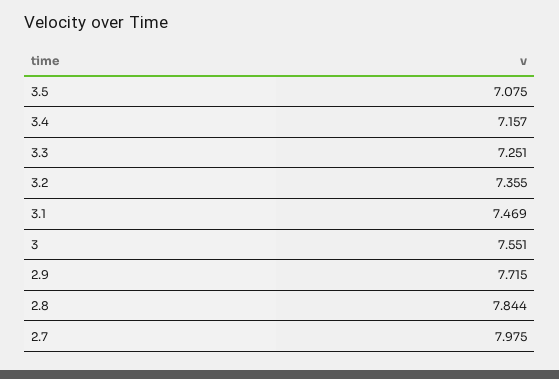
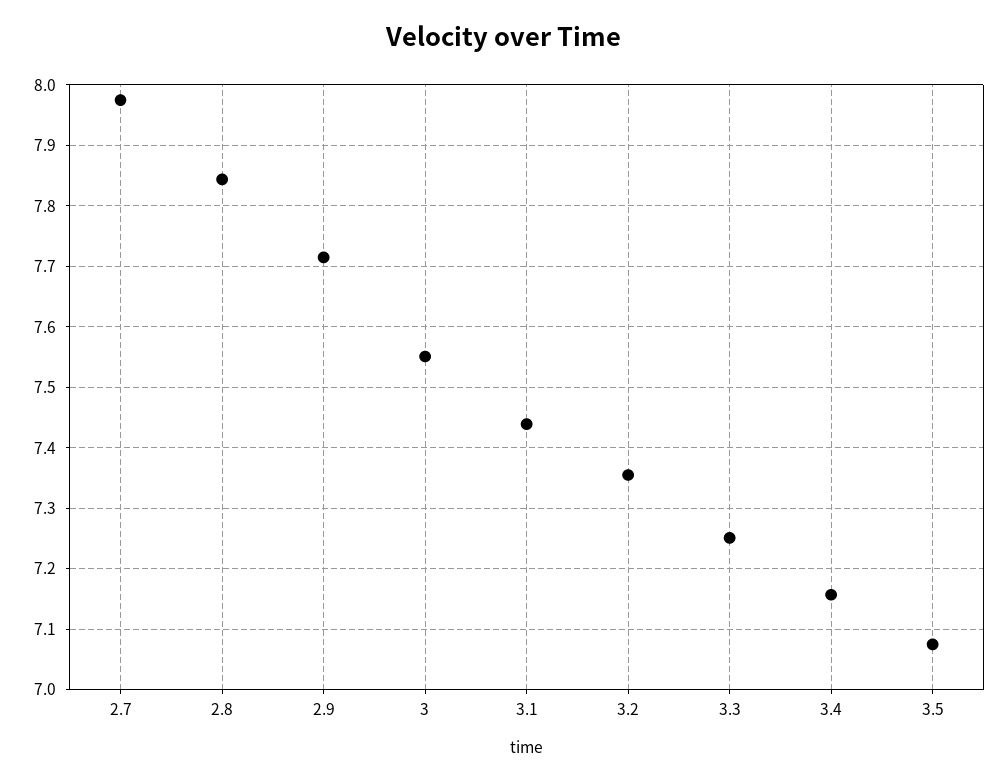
  {
    "3.5": 7.075,
    "3.4": 7.157,
    "3.3": 7.251,
    "3.2": 7.355,
-   "3.1": 7.469,
+   "3.1": 7.44,
    "3": 7.551,
    "2.9": 7.715,
    "2.8": 7.844,
    "2.7": 7.975
  }

